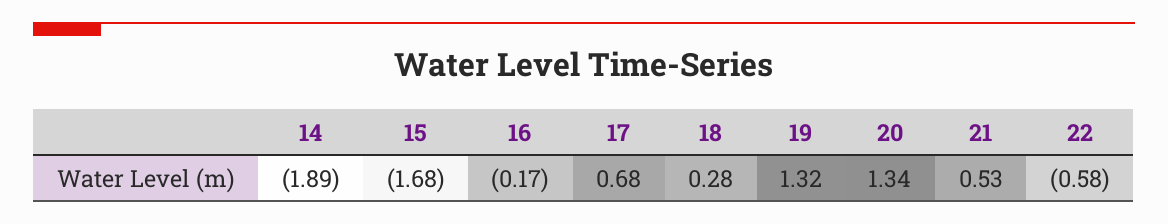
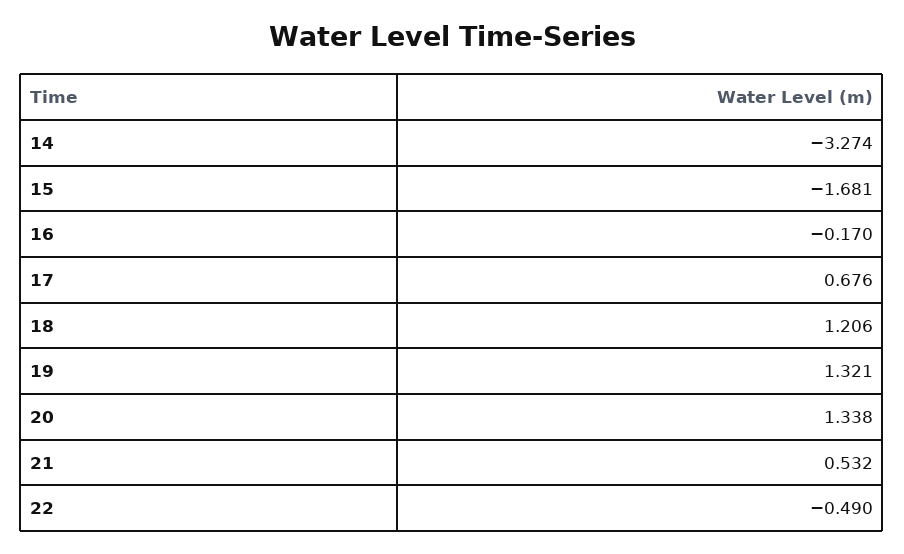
  {
-   "14": -1.89,
+   "14": -3.274,
    "15": -1.681,
    "16": -0.17,
    "17": 0.676,
-   "18": 0.28,
+   "18": 1.206,
    "19": 1.321,
    "20": 1.338,
    "21": 0.532,
-   "22": -0.58
+   "22": -0.49
  }

